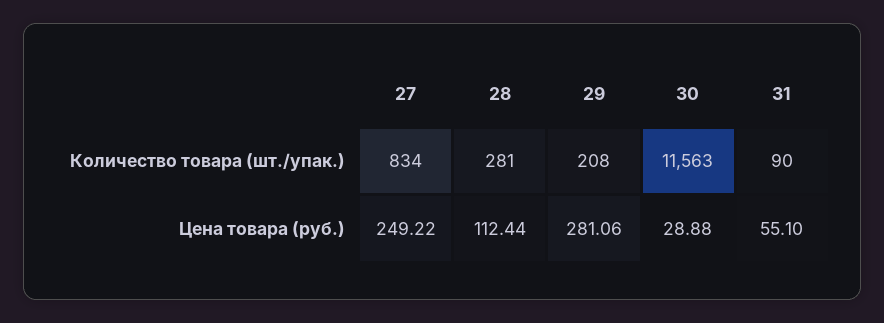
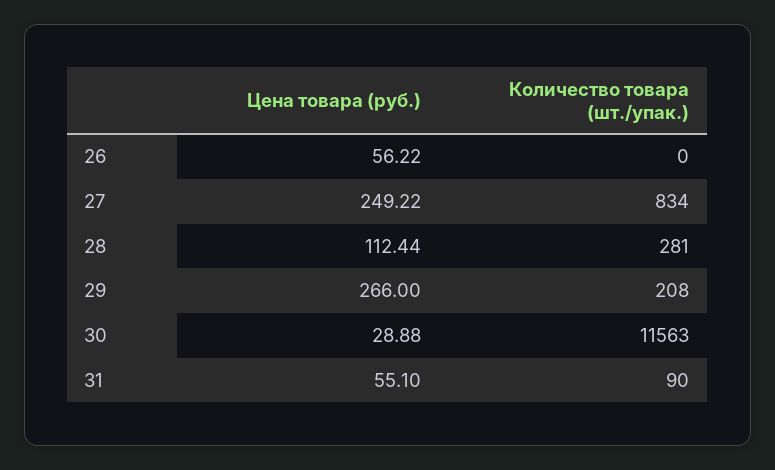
  {
    "27": {
      "Количество товара (шт./упак.)": 834,
      "Цена товара (руб.)": 249.22
    },
    "28": {
      "Количество товара (шт./упак.)": 281,
      "Цена товара (руб.)": 112.44
    },
    "29": {
      "Количество товара (шт./упак.)": 208,
-     "Цена товара (руб.)": 281.06
+     "Цена товара (руб.)": 266
    },
    "30": {
      "Количество товара (шт./упак.)": 11563,
      "Цена товара (руб.)": 28.88
    },
    "31": {
      "Количество товара (шт./упак.)": 90,
      "Цена товара (руб.)": 55.1
-   }
+   },
+   "26": {
+     "Цена товара (руб.)": 56.22,
+     "Количество товара (шт./упак.)": 0
+   }
  }

